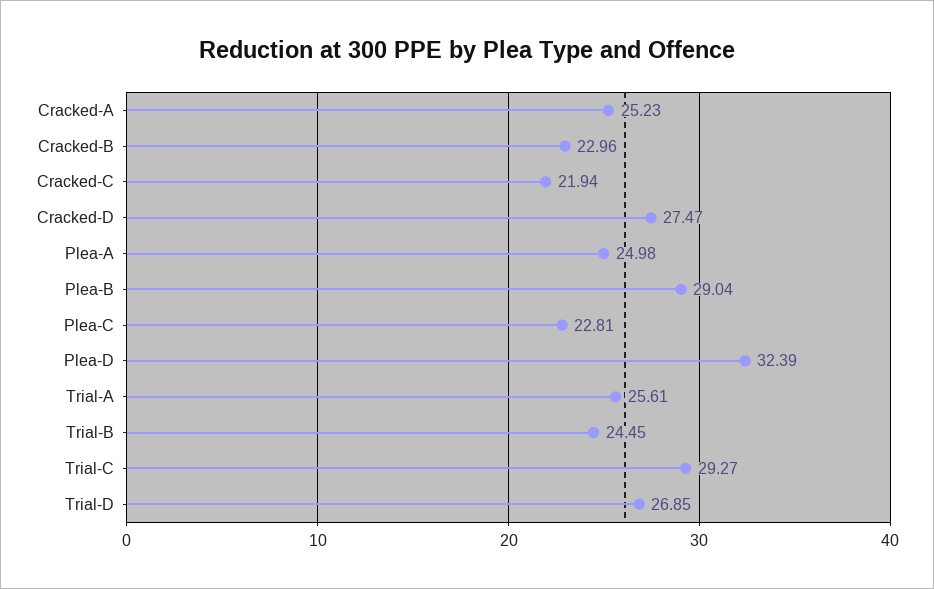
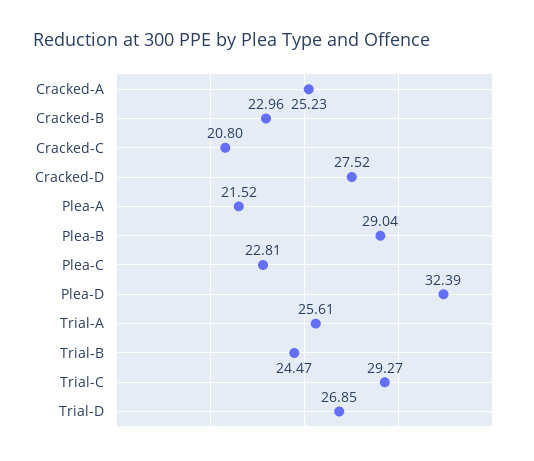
  {
    "Cracked-A": 25.23,
    "Cracked-B": 22.96,
-   "Cracked-C": 21.94,
+   "Cracked-C": 20.8,
-   "Cracked-D": 27.47,
+   "Cracked-D": 27.52,
-   "Plea-A": 24.98,
+   "Plea-A": 21.52,
    "Plea-B": 29.04,
    "Plea-C": 22.81,
    "Plea-D": 32.39,
    "Trial-A": 25.61,
-   "Trial-B": 24.45,
+   "Trial-B": 24.47,
    "Trial-C": 29.27,
    "Trial-D": 26.85
  }

